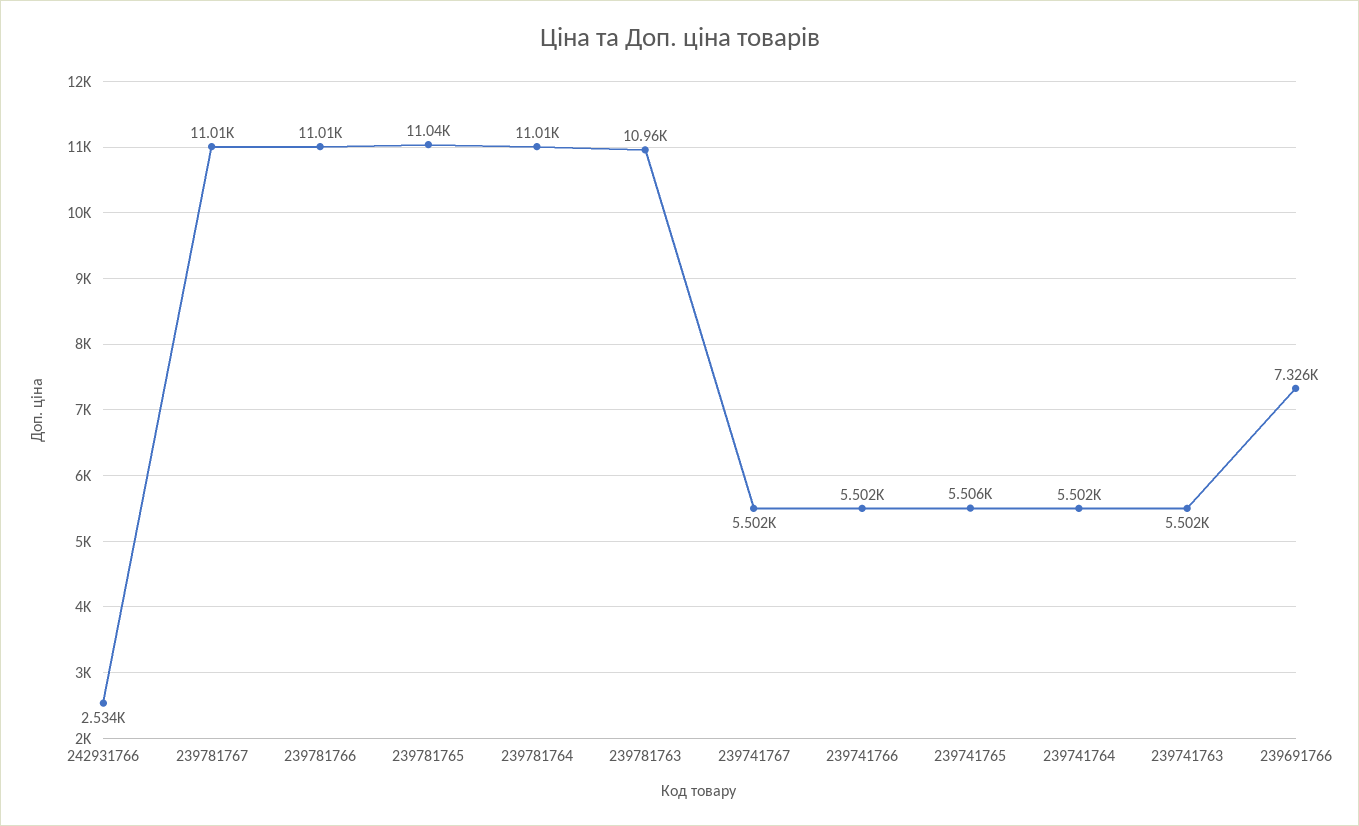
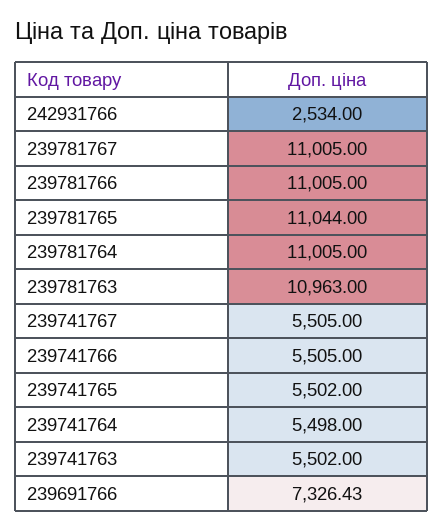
  {
    "242931766": 2534,
    "239781767": 11005,
    "239781766": 11005,
    "239781765": 11044,
    "239781764": 11005,
    "239781763": 10963,
-   "239741767": 5502,
+   "239741767": 5505,
-   "239741766": 5502,
+   "239741766": 5505,
-   "239741765": 5506,
+   "239741765": 5502,
-   "239741764": 5502,
+   "239741764": 5498,
    "239741763": 5502,
    "239691766": 7326.43
  }

